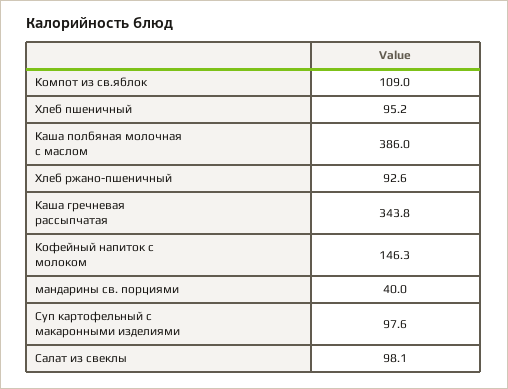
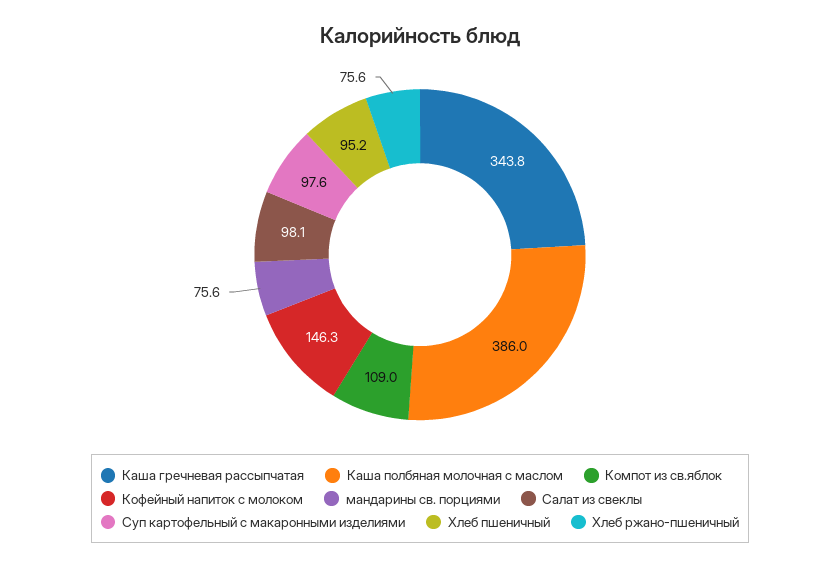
  {
    "Компот из св.яблок": 109,
    "Хлеб пшеничный": 95.2,
    "Каша полбяная молочная с маслом": 386,
-   "Хлеб ржано-пшеничный": 92.6,
+   "Хлеб ржано-пшеничный": 75.6,
    "Каша гречневая рассыпчатая": 343.8,
    "Кофейный напиток с молоком": 146.3,
-   "мандарины св. порциями": 40,
+   "мандарины св. порциями": 75.6,
    "Суп картофельный с макаронными изделиями": 97.6,
    "Салат из свеклы": 98.1
  }

